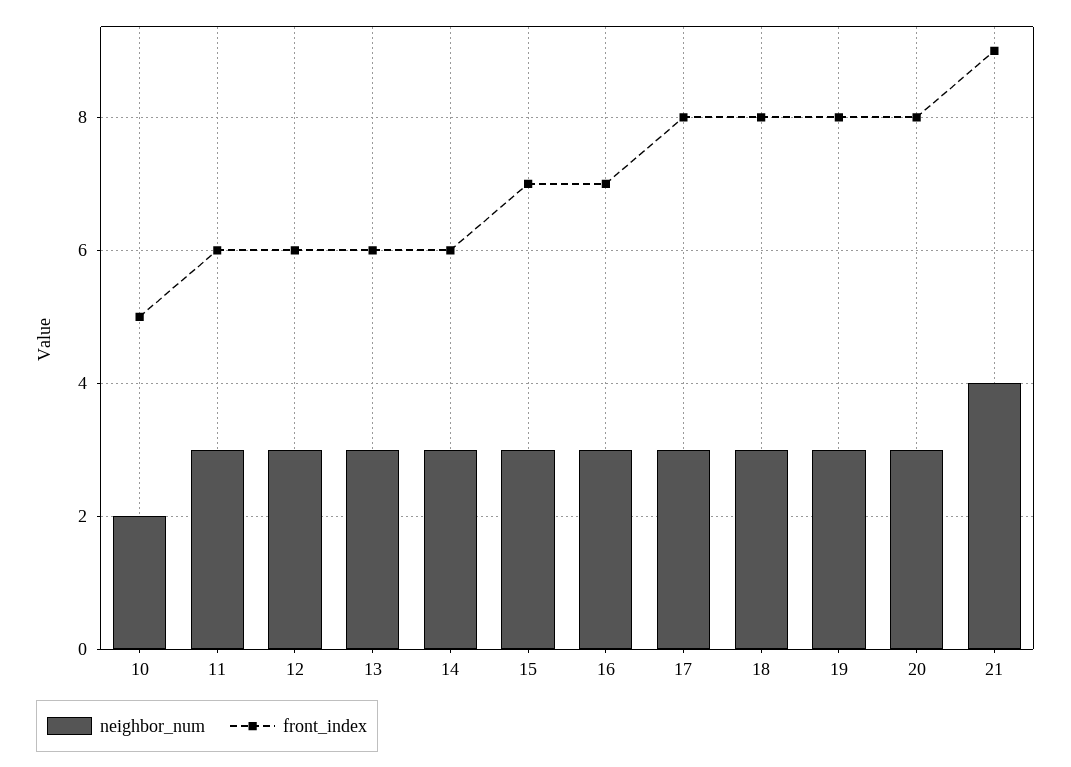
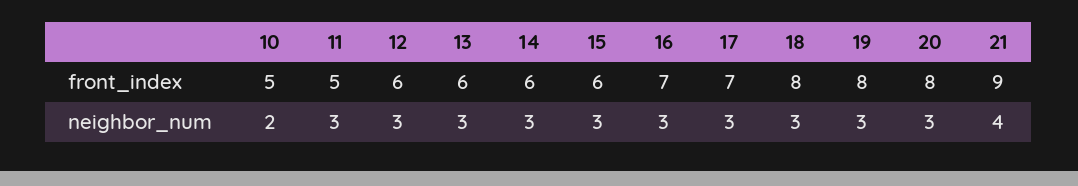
  {
    "neighbor_num": {
      "10": 2,
      "11": 3,
      "12": 3,
      "13": 3,
      "14": 3,
      "15": 3,
      "16": 3,
      "17": 3,
      "18": 3,
      "19": 3,
      "20": 3,
      "21": 4
    },
    "front_index": {
      "10": 5,
-     "11": 6,
+     "11": 5,
      "12": 6,
      "13": 6,
      "14": 6,
-     "15": 7,
+     "15": 6,
      "16": 7,
-     "17": 8,
+     "17": 7,
      "18": 8,
      "19": 8,
      "20": 8,
      "21": 9
    }
  }

